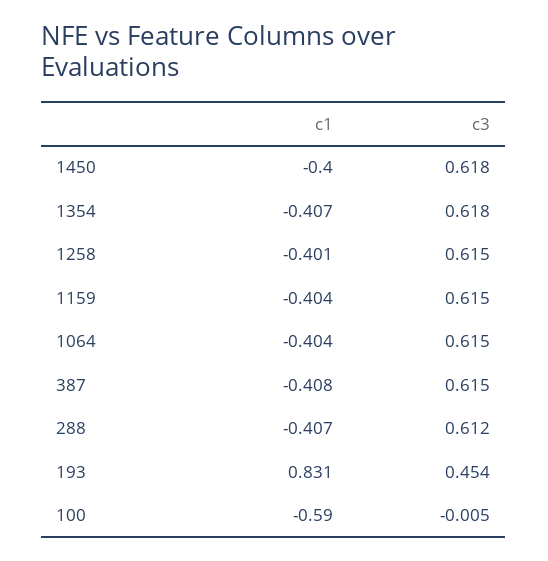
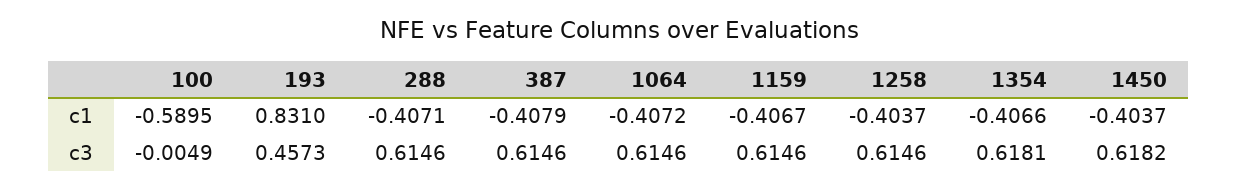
  {
    "c1": {
-     "1450": -0.4,
+     "1450": -0.4037,
      "1354": -0.4066,
-     "1258": -0.401,
+     "1258": -0.4037,
-     "1159": -0.404,
+     "1159": -0.4067,
-     "1064": -0.404,
+     "1064": -0.4072,
      "387": -0.4079,
      "288": -0.4071,
      "193": 0.831,
      "100": -0.5895
    },
    "c3": {
      "1450": 0.6182,
      "1354": 0.6181,
      "1258": 0.6146,
      "1159": 0.6146,
      "1064": 0.6146,
      "387": 0.6146,
-     "288": 0.612,
+     "288": 0.6146,
-     "193": 0.454,
+     "193": 0.4573,
      "100": -0.0049
    }
  }

